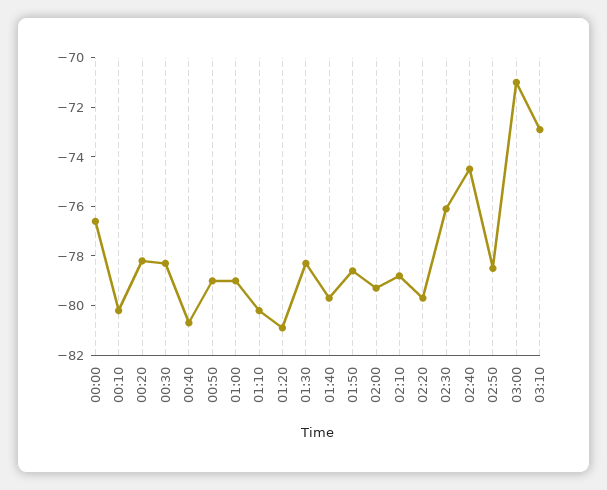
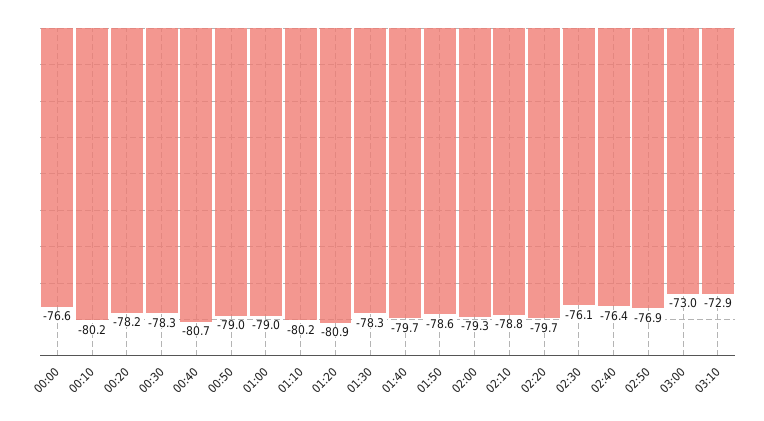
  {
    "00:00": -76.6,
    "00:10": -80.2,
    "00:20": -78.2,
    "00:30": -78.3,
    "00:40": -80.7,
    "00:50": -79,
    "01:00": -79,
    "01:10": -80.2,
    "01:20": -80.9,
    "01:30": -78.3,
    "01:40": -79.7,
    "01:50": -78.6,
    "02:00": -79.3,
    "02:10": -78.8,
    "02:20": -79.7,
    "02:30": -76.1,
-   "02:40": -74.5,
+   "02:40": -76.4,
-   "02:50": -78.5,
+   "02:50": -76.9,
-   "03:00": -71,
+   "03:00": -73,
    "03:10": -72.9
  }

